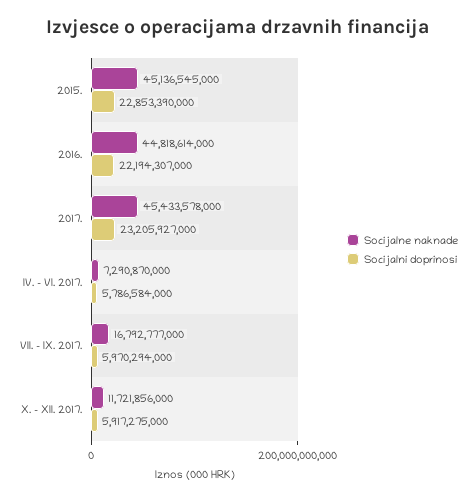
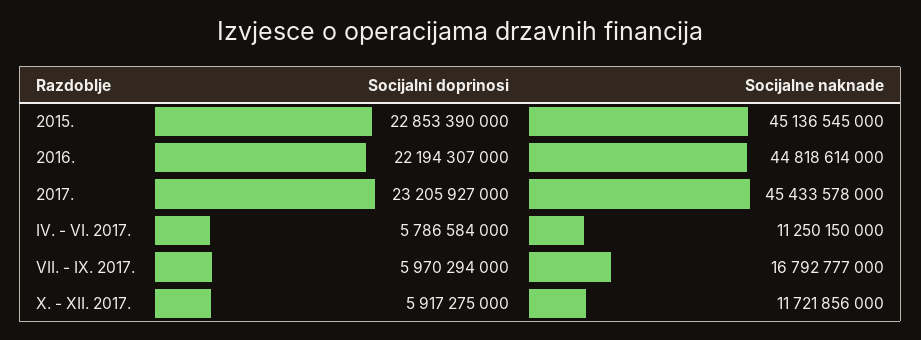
  {
    "Socijalne naknade": {
      "2015.": 45136545000,
      "2016.": 44818614000,
      "2017.": 45433578000,
-     "IV. - VI. 2017.": 7290870000,
+     "IV. - VI. 2017.": 11250150000,
      "VII. - IX. 2017.": 16792777000,
      "X. - XII. 2017.": 11721856000
    },
    "Socijalni doprinosi": {
      "2015.": 22853390000,
      "2016.": 22194307000,
      "2017.": 23205927000,
      "IV. - VI. 2017.": 5786584000,
      "VII. - IX. 2017.": 5970294000,
      "X. - XII. 2017.": 5917275000
    }
  }

